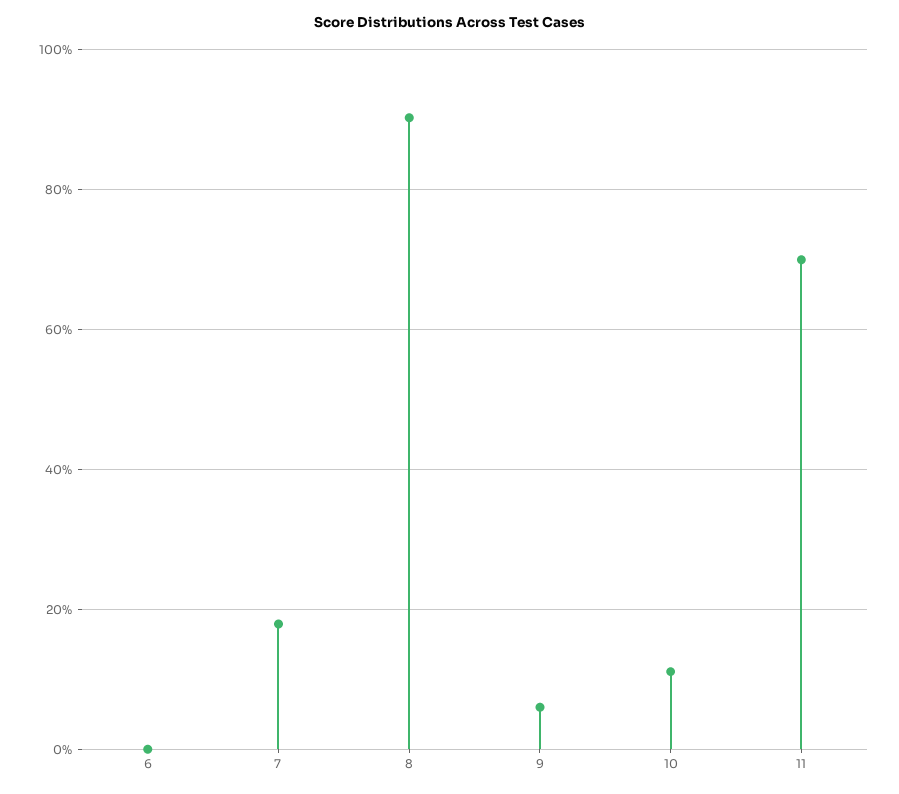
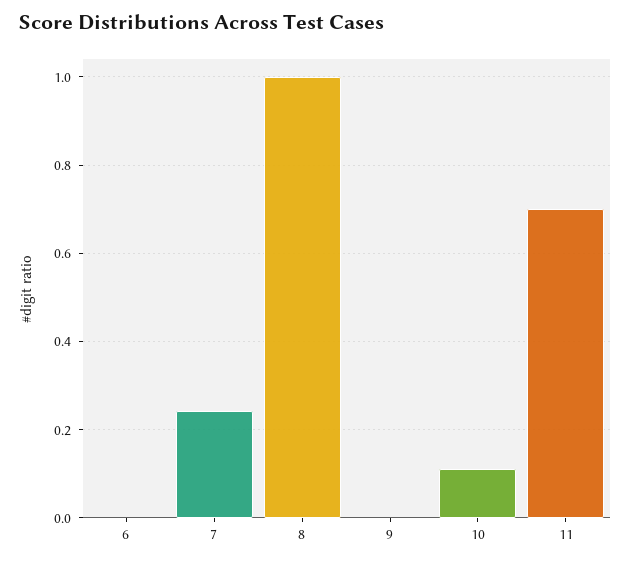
  {
    "6": 0,
-   "7": 0.18,
+   "7": 0.24,
-   "8": 0.9,
+   "8": 1,
-   "9": 0.06,
+   "9": 0,
    "10": 0.12,
    "11": 0.7
  }

